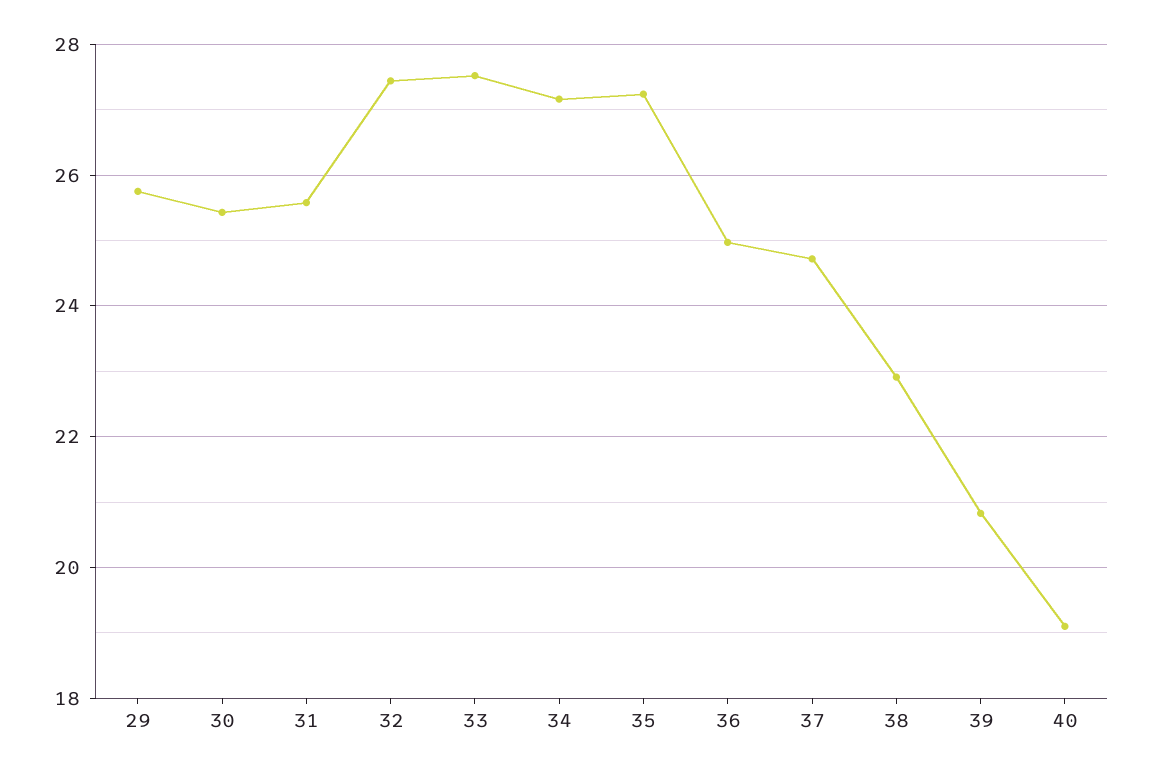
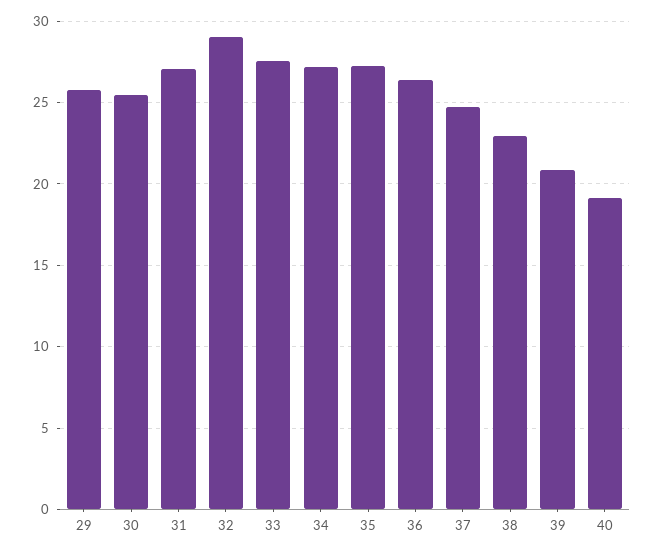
  {
    "29": 25.8,
    "30": 25.4,
-   "31": 25.6,
+   "31": 27,
-   "32": 27.4,
+   "32": 29,
    "33": 27.6,
    "34": 27.2,
    "35": 27.2,
-   "36": 25,
+   "36": 26.5,
    "37": 24.8,
    "38": 23,
    "39": 20.8,
    "40": 19.2
  }

